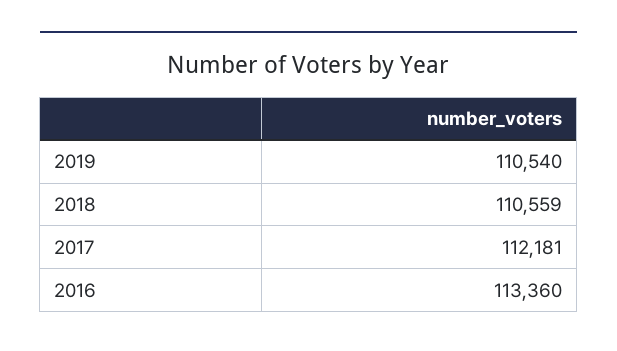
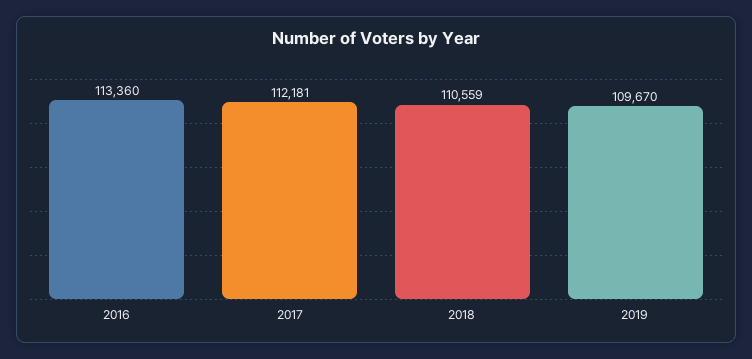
  {
-   "2019": 110540,
+   "2019": 109670,
    "2018": 110559,
    "2017": 112181,
    "2016": 113360
  }

